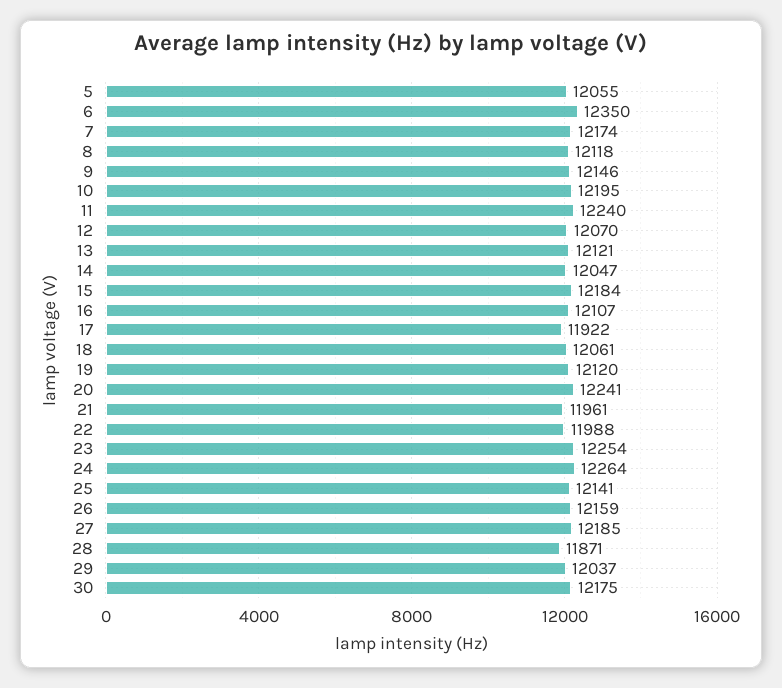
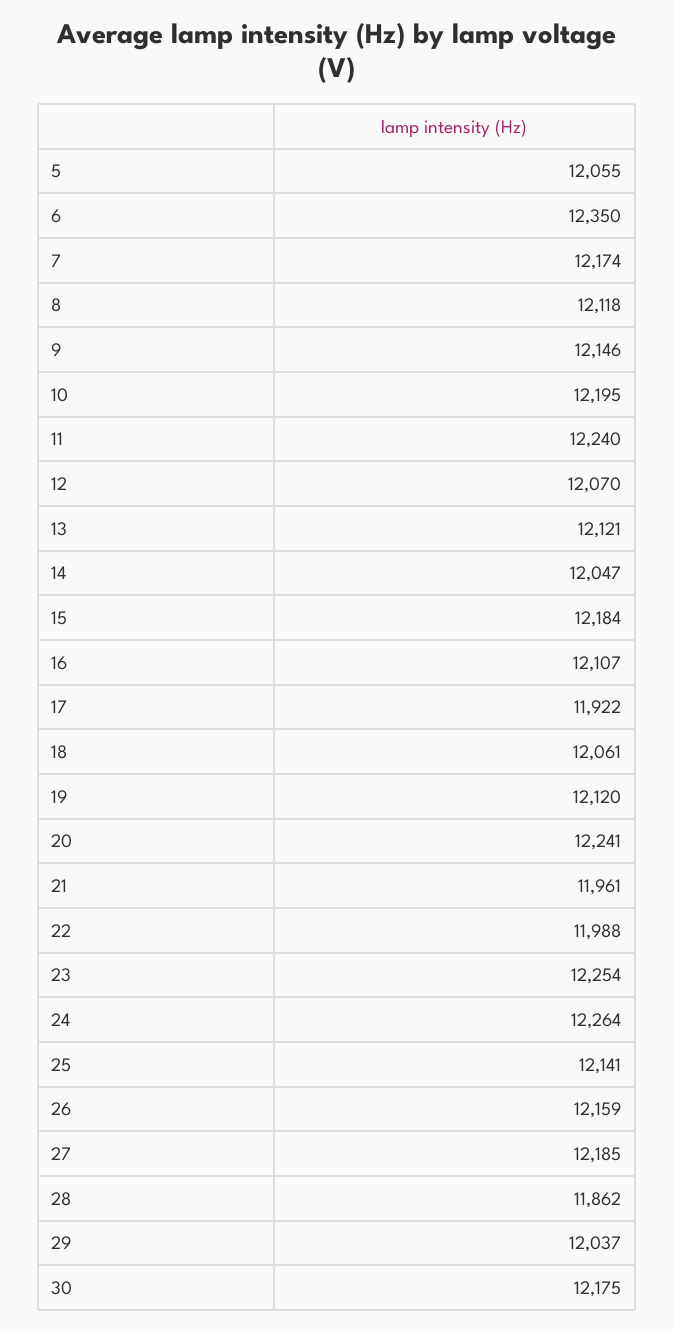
  {
    "5": 12055,
    "6": 12350,
    "7": 12174,
    "8": 12118,
    "9": 12146,
    "10": 12195,
    "11": 12240,
    "12": 12070,
    "13": 12121,
    "14": 12047,
    "15": 12184,
    "16": 12107,
    "17": 11922,
    "18": 12061,
    "19": 12120,
    "20": 12241,
    "21": 11961,
    "22": 11988,
    "23": 12254,
    "24": 12264,
    "25": 12141,
    "26": 12159,
    "27": 12185,
-   "28": 11871,
+   "28": 11862,
    "29": 12037,
    "30": 12175
  }

